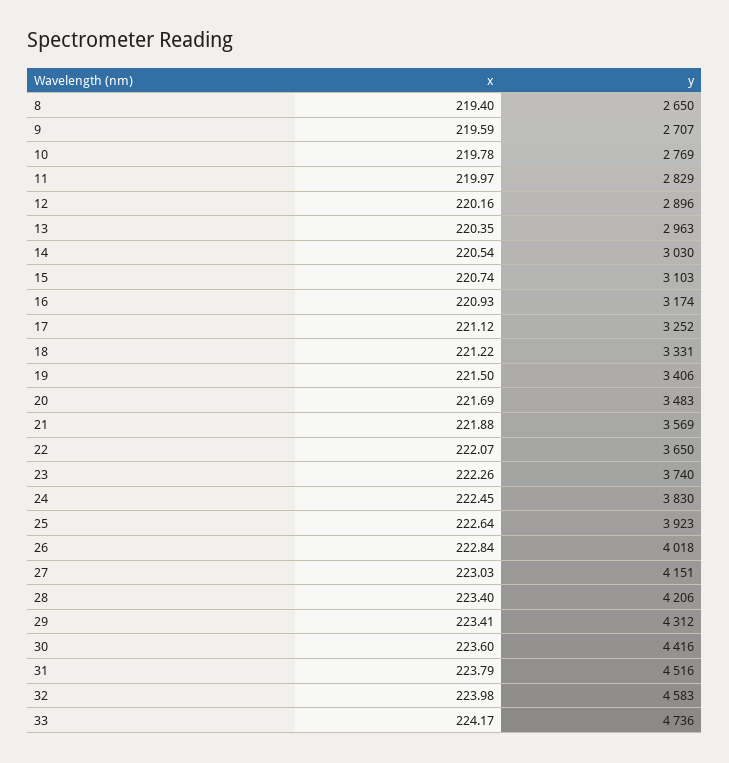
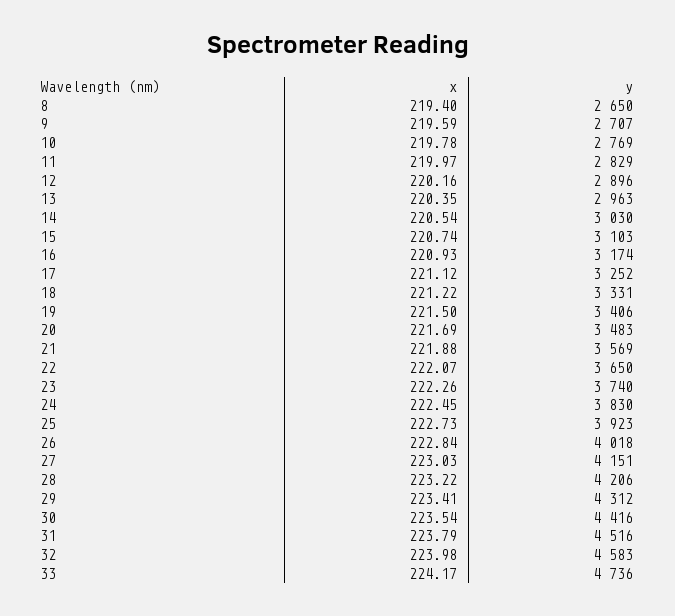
  {
    "x": {
      "8": 219.4,
      "9": 219.59,
      "10": 219.78,
      "11": 219.97,
      "12": 220.16,
      "13": 220.35,
      "14": 220.54,
      "15": 220.74,
      "16": 220.93,
      "17": 221.12,
      "18": 221.22,
      "19": 221.5,
      "20": 221.69,
      "21": 221.88,
      "22": 222.07,
      "23": 222.26,
      "24": 222.45,
-     "25": 222.64,
+     "25": 222.73,
      "26": 222.84,
      "27": 223.03,
-     "28": 223.4,
+     "28": 223.22,
      "29": 223.41,
-     "30": 223.6,
+     "30": 223.54,
      "31": 223.79,
      "32": 223.98,
      "33": 224.17
    },
    "y": {
      "8": 2650,
      "9": 2707,
      "10": 2769,
      "11": 2829,
      "12": 2896,
      "13": 2963,
      "14": 3030,
      "15": 3103,
      "16": 3174,
      "17": 3252,
      "18": 3331,
      "19": 3406,
      "20": 3483,
      "21": 3569,
      "22": 3650,
      "23": 3740,
      "24": 3830,
      "25": 3923,
      "26": 4018,
      "27": 4151,
      "28": 4206,
      "29": 4312,
      "30": 4416,
      "31": 4516,
      "32": 4583,
      "33": 4736
    }
  }

